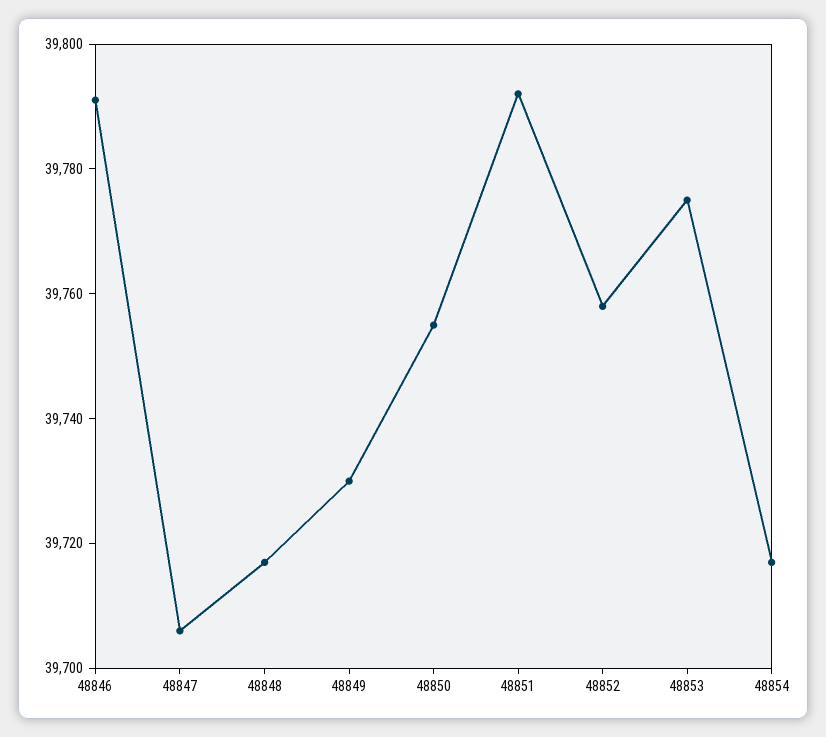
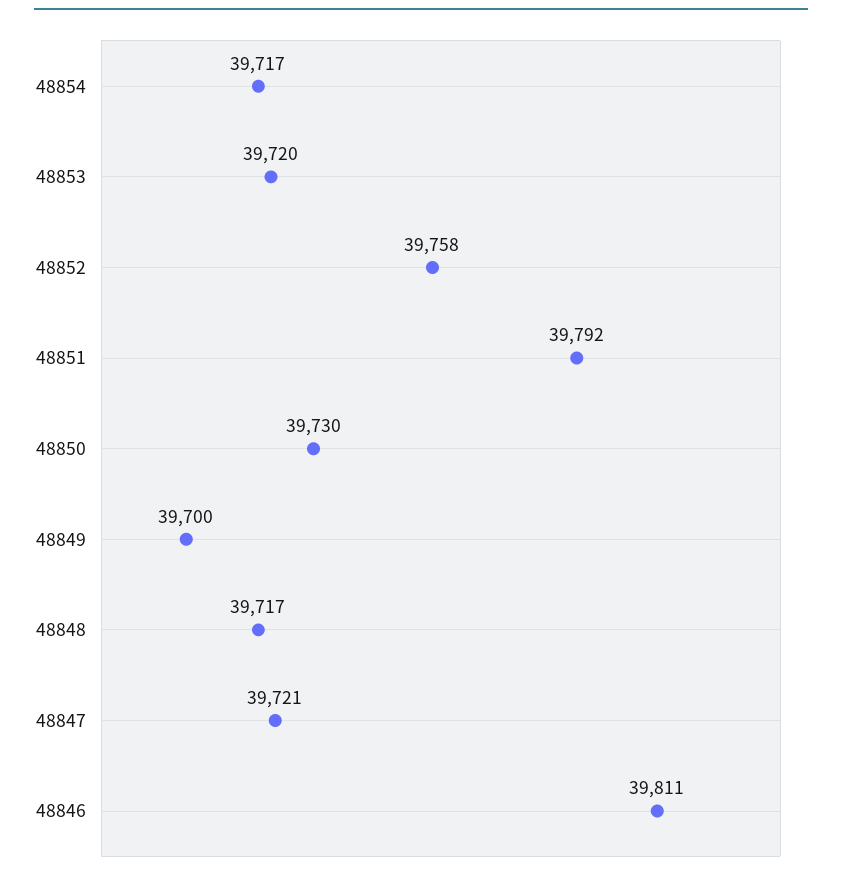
  {
-   "48846": 39790,
+   "48846": 39811,
-   "48847": 39705,
+   "48847": 39721,
    "48848": 39717,
-   "48849": 39730,
+   "48849": 39700,
-   "48850": 39755,
+   "48850": 39730,
    "48851": 39792,
    "48852": 39758,
-   "48853": 39775,
+   "48853": 39720,
    "48854": 39717
  }

